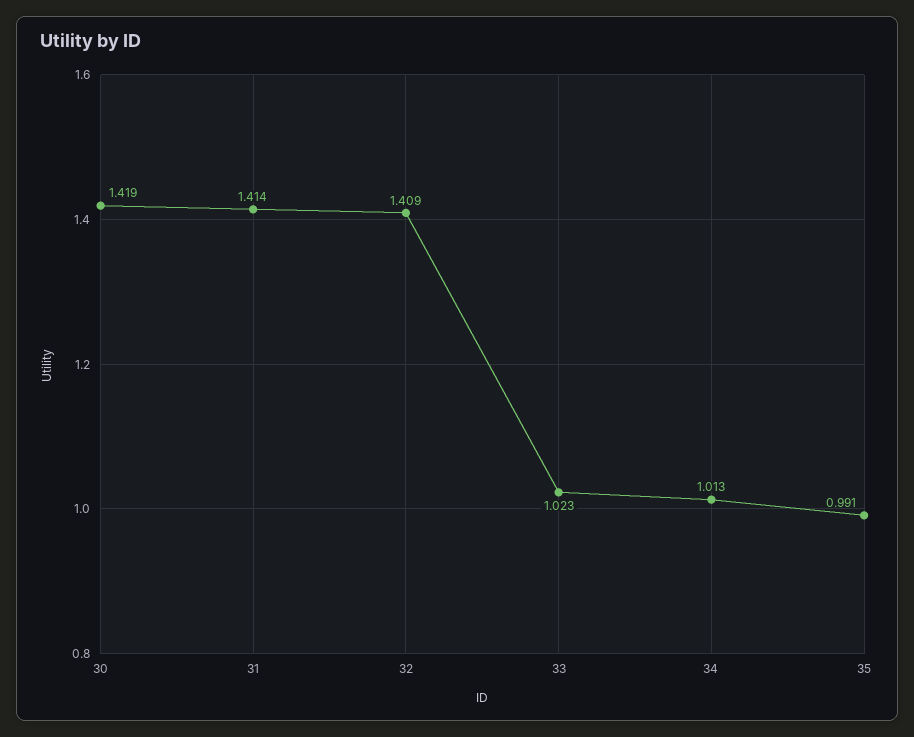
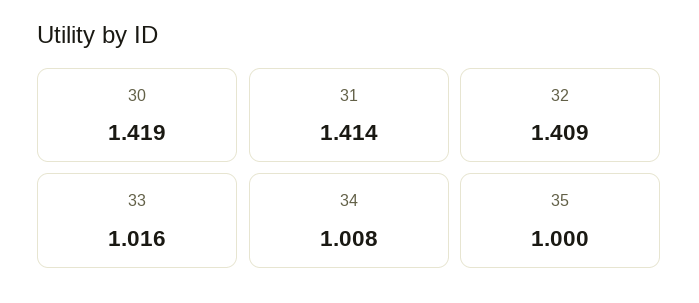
  {
    "30": 1.419,
    "31": 1.414,
    "32": 1.409,
-   "33": 1.023,
+   "33": 1.016,
-   "34": 1.013,
+   "34": 1.008,
-   "35": 0.991
+   "35": 1
  }

